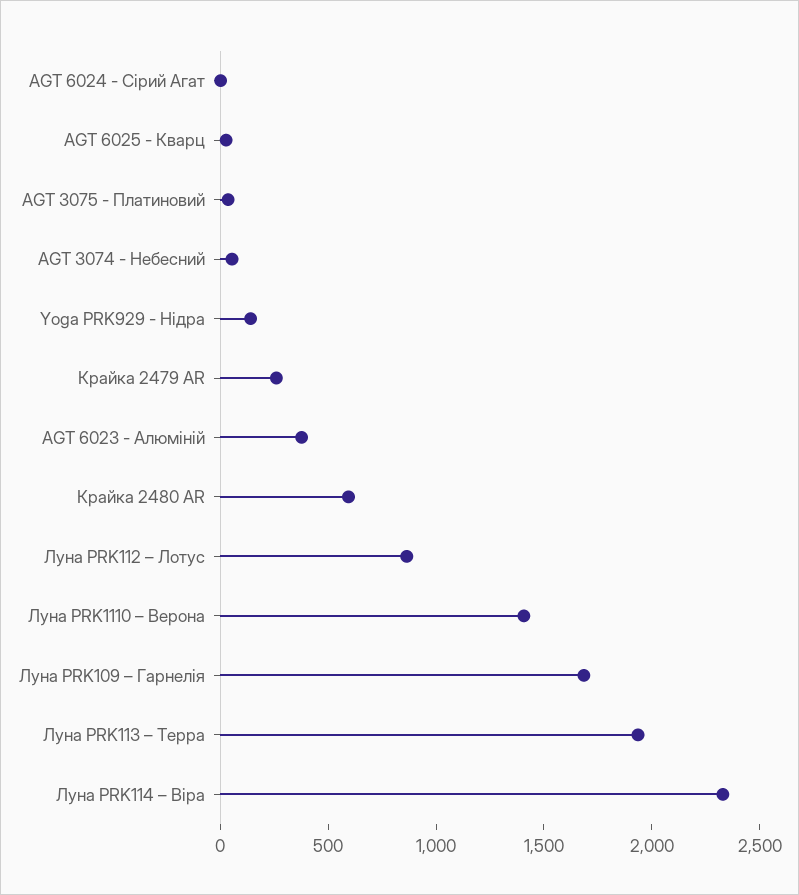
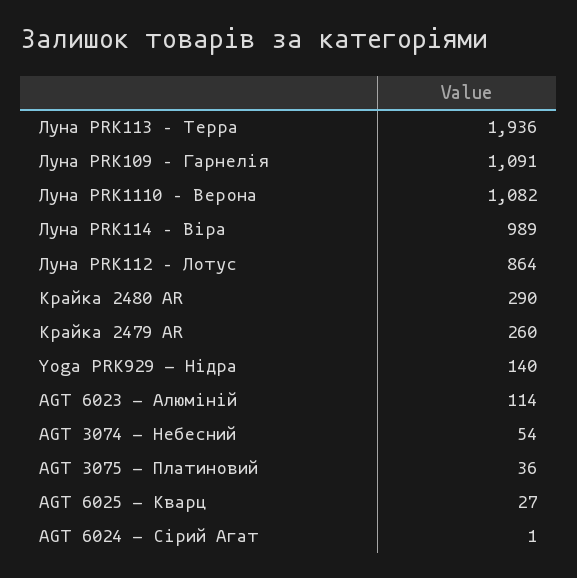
  {
    "AGT 6024 - Сірий Агат": 1,
    "AGT 6025 - Кварц": 27,
    "AGT 3075 - Платиновий": 36,
    "AGT 3074 - Небесний": 54,
    "Yoga PRK929 - Нідра": 140,
    "Крайка 2479 AR": 260,
-   "AGT 6023 - Алюміній": 400,
+   "AGT 6023 - Алюміній": 114,
-   "Крайка 2480 AR": 600,
+   "Крайка 2480 AR": 290,
    "Луна PRK112 – Лотус": 864,
-   "Луна PRK1110 – Верона": 1400,
+   "Луна PRK1110 – Верона": 1082,
-   "Луна PRK109 – Гарнелія": 1700,
+   "Луна PRK109 – Гарнелія": 1091,
    "Луна PRK113 – Терра": 1936,
-   "Луна PRK114 – Віра": 2300
+   "Луна PRK114 – Віра": 989
  }

